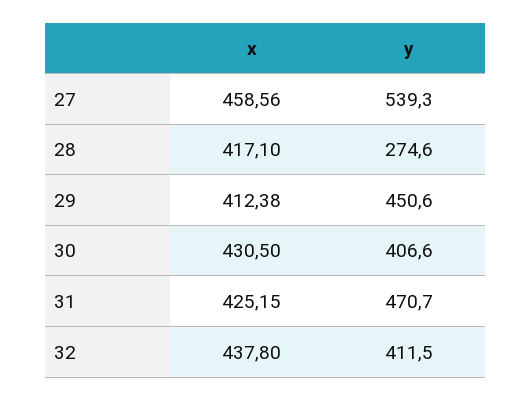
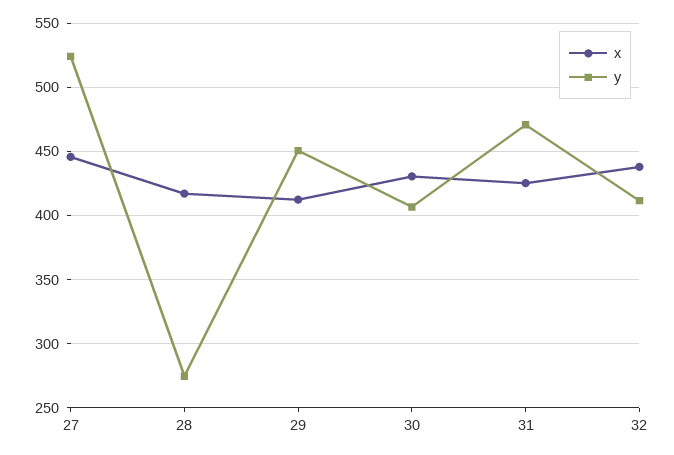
  {
    "x": {
-     "27": 458.56,
+     "27": 445,
      "28": 417.1,
      "29": 412.38,
      "30": 430.5,
      "31": 425.15,
      "32": 437.8
    },
    "y": {
-     "27": 539.3,
+     "27": 525,
      "28": 274.6,
      "29": 450.6,
      "30": 406.6,
      "31": 470.7,
      "32": 411.5
    }
  }

